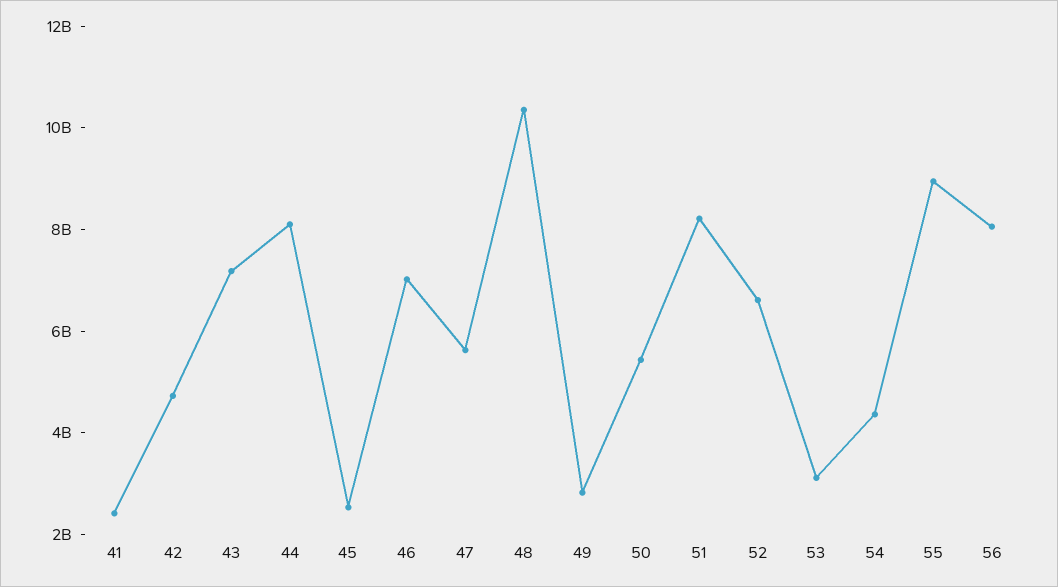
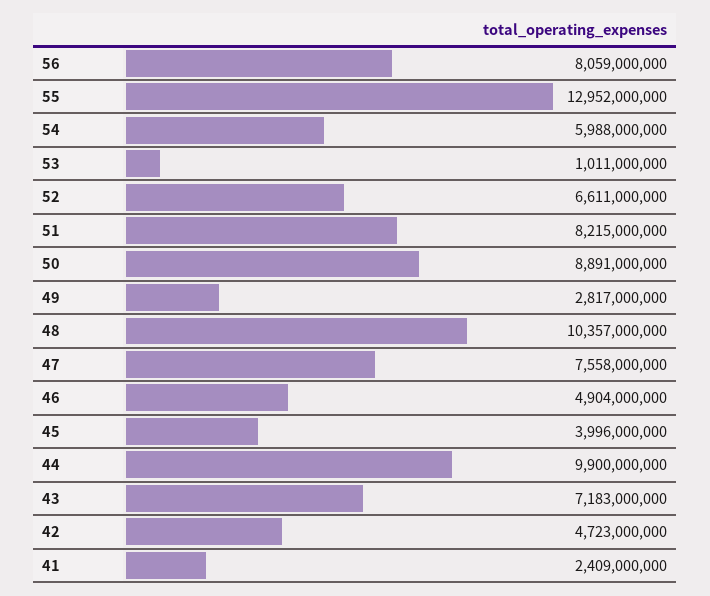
  {
    "41": 2409000000,
    "42": 4723000000,
    "43": 7183000000,
-   "44": 8000000000,
+   "44": 9900000000,
-   "45": 2500000000,
+   "45": 3996000000,
-   "46": 7000000000,
+   "46": 4904000000,
-   "47": 5500000000,
+   "47": 7558000000,
    "48": 10357000000,
    "49": 2817000000,
-   "50": 5500000000,
+   "50": 8891000000,
    "51": 8215000000,
    "52": 6611000000,
-   "53": 3000000000,
+   "53": 1011000000,
-   "54": 4500000000,
+   "54": 5988000000,
-   "55": 9000000000,
+   "55": 12952000000,
    "56": 8059000000
  }

